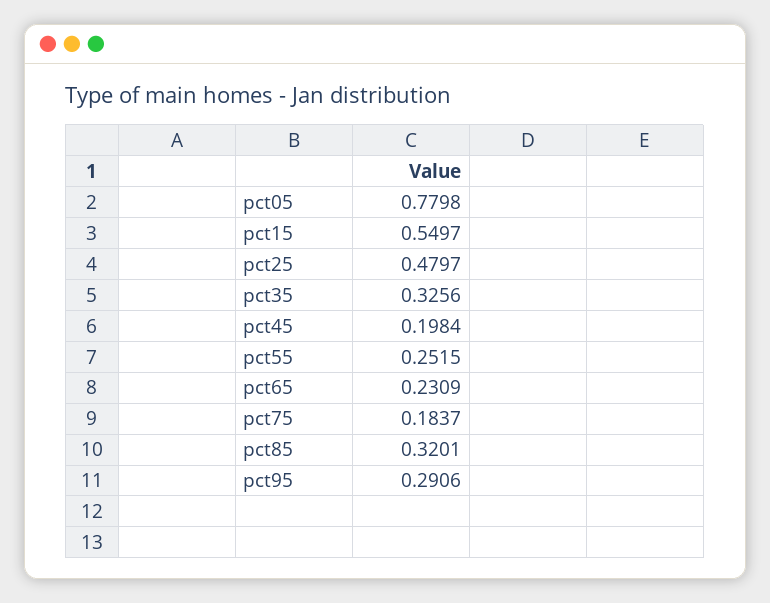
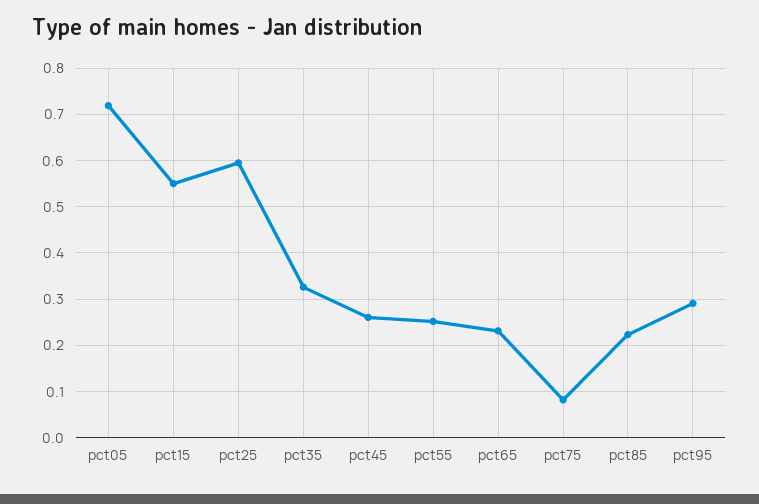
  {
-   "pct05": 0.7798,
+   "pct05": 0.72,
    "pct15": 0.5497,
-   "pct25": 0.4797,
+   "pct25": 0.6,
    "pct35": 0.3256,
-   "pct45": 0.1984,
+   "pct45": 0.26,
    "pct55": 0.2515,
    "pct65": 0.2309,
-   "pct75": 0.1837,
+   "pct75": 0.08,
-   "pct85": 0.3201,
+   "pct85": 0.22,
    "pct95": 0.2906
  }

